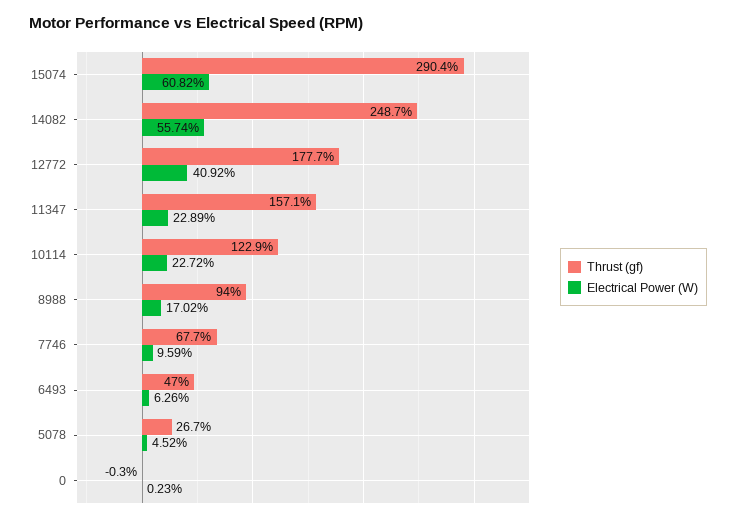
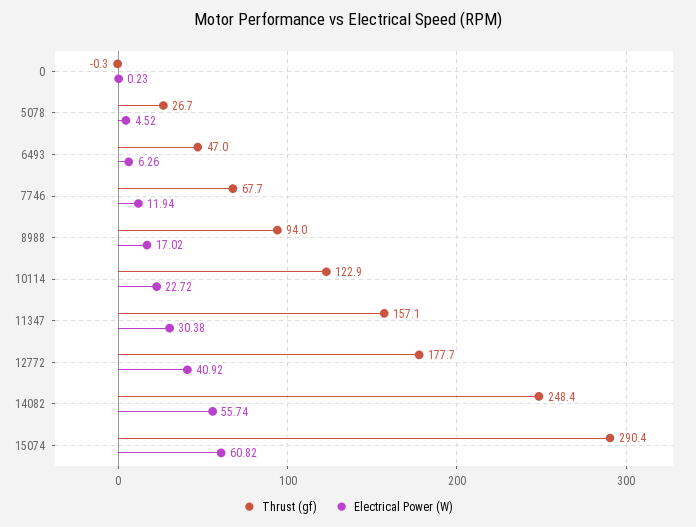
  {
    "Thrust (gf)": {
      "15074": 290.4,
-     "14082": 248.7,
+     "14082": 248.4,
      "12772": 177.7,
      "11347": 157.1,
      "10114": 122.9,
      "8988": 94,
      "7746": 67.7,
      "6493": 47,
      "5078": 26.7,
      "0": -0.3
    },
    "Electrical Power (W)": {
      "15074": 60.82,
      "14082": 55.74,
      "12772": 40.92,
-     "11347": 22.89,
+     "11347": 30.38,
      "10114": 22.72,
      "8988": 17.02,
-     "7746": 9.59,
+     "7746": 11.94,
      "6493": 6.26,
      "5078": 4.52,
      "0": 0.23
    }
  }

